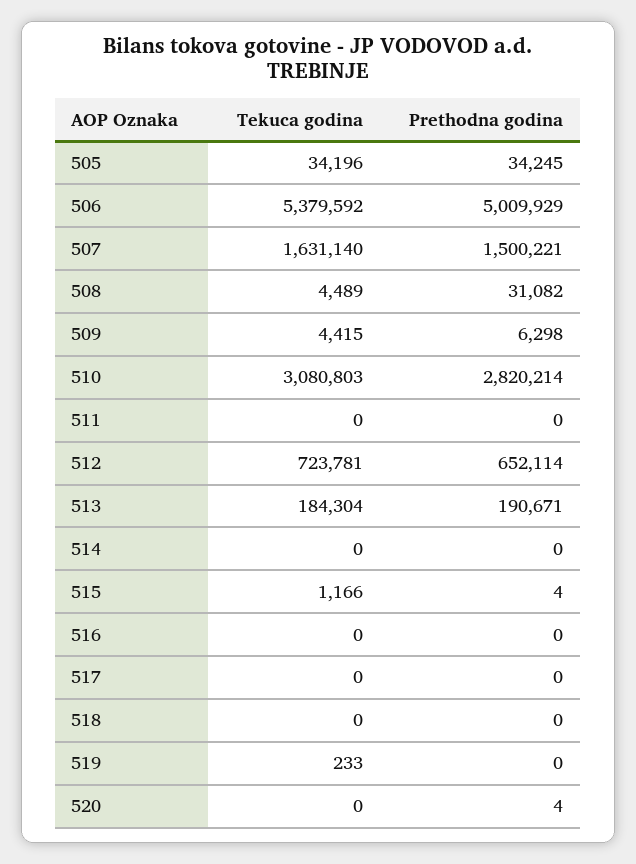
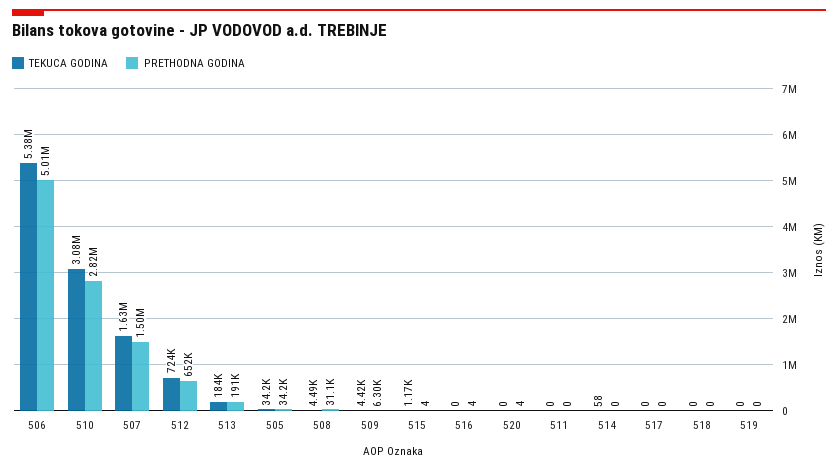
  {
    "Tekuca godina": {
      "505": 34196,
      "506": 5379592,
      "507": 1631140,
      "508": 4489,
      "509": 4415,
      "510": 3080803,
      "511": 0,
      "512": 723781,
      "513": 184304,
-     "514": 0,
+     "514": 58,
      "515": 1166,
      "516": 0,
      "517": 0,
      "518": 0,
-     "519": 233,
+     "519": 0,
      "520": 0
    },
    "Prethodna godina": {
      "505": 34245,
      "506": 5009929,
      "507": 1500221,
      "508": 31082,
      "509": 6298,
      "510": 2820214,
      "511": 0,
      "512": 652114,
      "513": 190671,
      "514": 0,
      "515": 4,
-     "516": 0,
+     "516": 4,
      "517": 0,
      "518": 0,
      "519": 0,
      "520": 4
    }
  }

